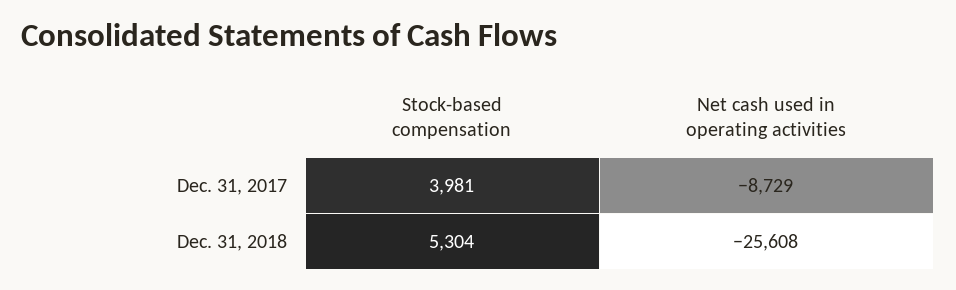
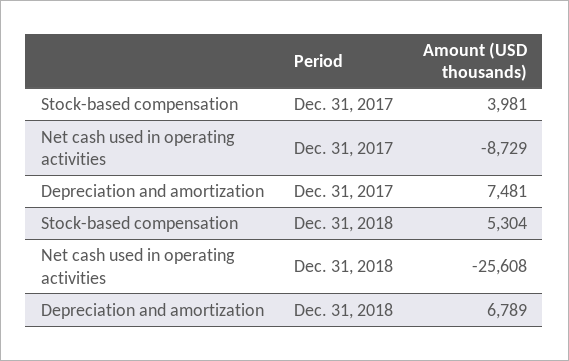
  {
    "Stock-based compensation": {
      "Dec. 31, 2017": 3981,
      "Dec. 31, 2018": 5304
    },
    "Net cash used in operating activities": {
      "Dec. 31, 2017": -8729,
      "Dec. 31, 2018": -25608
-   }
+   },
+   "Depreciation and amortization": {
+     "Dec. 31, 2017": 7481,
+     "Dec. 31, 2018": 6789
+   }
  }

